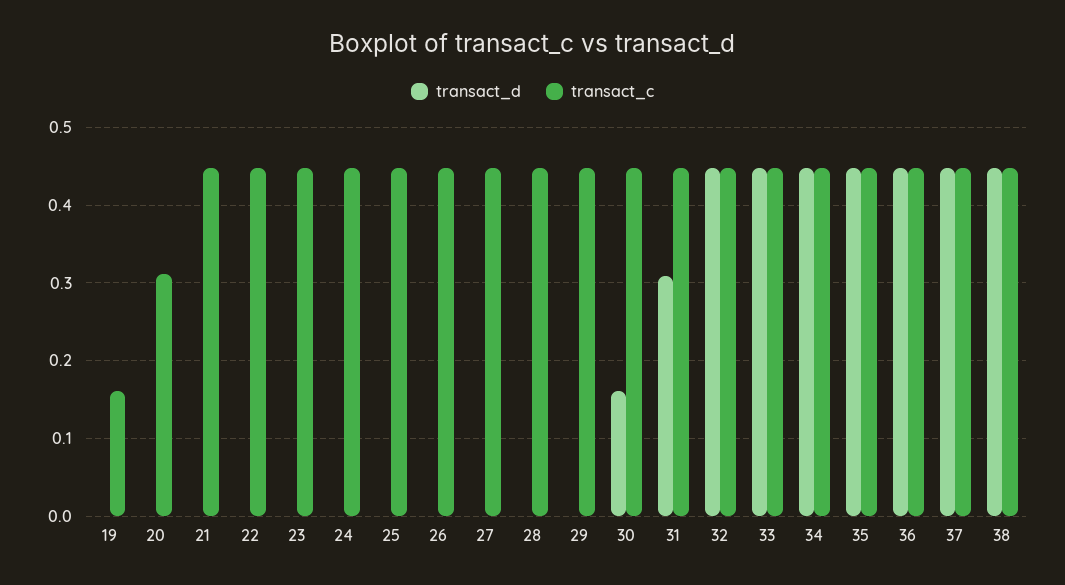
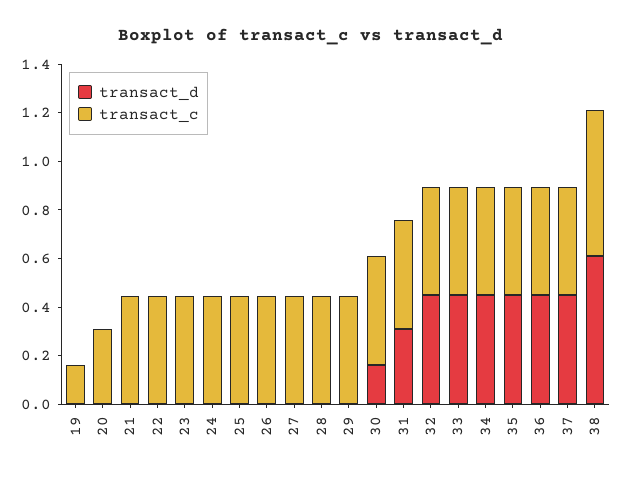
  {
    "transact_d": {
      "19": 0,
      "20": 0,
      "21": 0,
      "22": 0,
      "23": 0,
      "24": 0,
      "25": 0,
      "26": 0,
      "27": 0,
      "28": 0,
      "29": 0,
      "30": 0.16,
      "31": 0.31,
      "32": 0.45,
      "33": 0.45,
      "34": 0.45,
      "35": 0.45,
      "36": 0.45,
      "37": 0.45,
-     "38": 0.45
+     "38": 0.6
    },
    "transact_c": {
      "19": 0.16,
      "20": 0.31,
      "21": 0.45,
      "22": 0.45,
      "23": 0.45,
      "24": 0.45,
      "25": 0.45,
      "26": 0.45,
      "27": 0.45,
      "28": 0.45,
      "29": 0.45,
      "30": 0.45,
      "31": 0.45,
      "32": 0.45,
      "33": 0.45,
      "34": 0.45,
      "35": 0.45,
      "36": 0.45,
      "37": 0.45,
-     "38": 0.45
+     "38": 0.6
    }
  }

